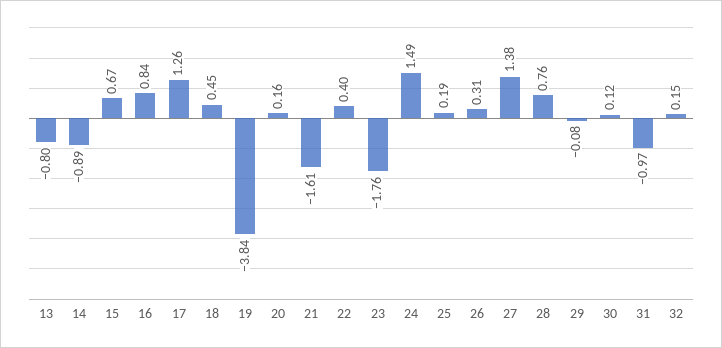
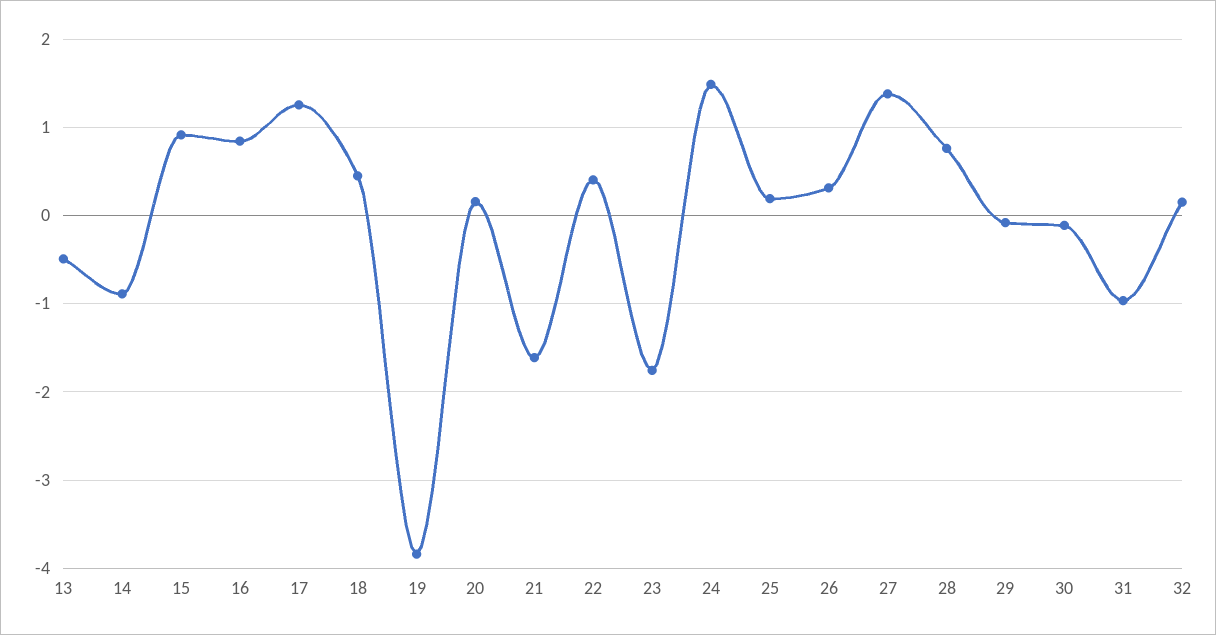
  {
-   "13": -0.8,
+   "13": -0.5,
    "14": -0.89,
-   "15": 0.67,
+   "15": 0.9,
    "16": 0.84,
    "17": 1.26,
    "18": 0.45,
    "19": -3.84,
    "20": 0.16,
    "21": -1.61,
    "22": 0.4,
    "23": -1.76,
    "24": 1.49,
    "25": 0.19,
    "26": 0.31,
    "27": 1.38,
    "28": 0.76,
    "29": -0.08,
-   "30": 0.12,
+   "30": -0.1,
    "31": -0.97,
    "32": 0.15
  }

